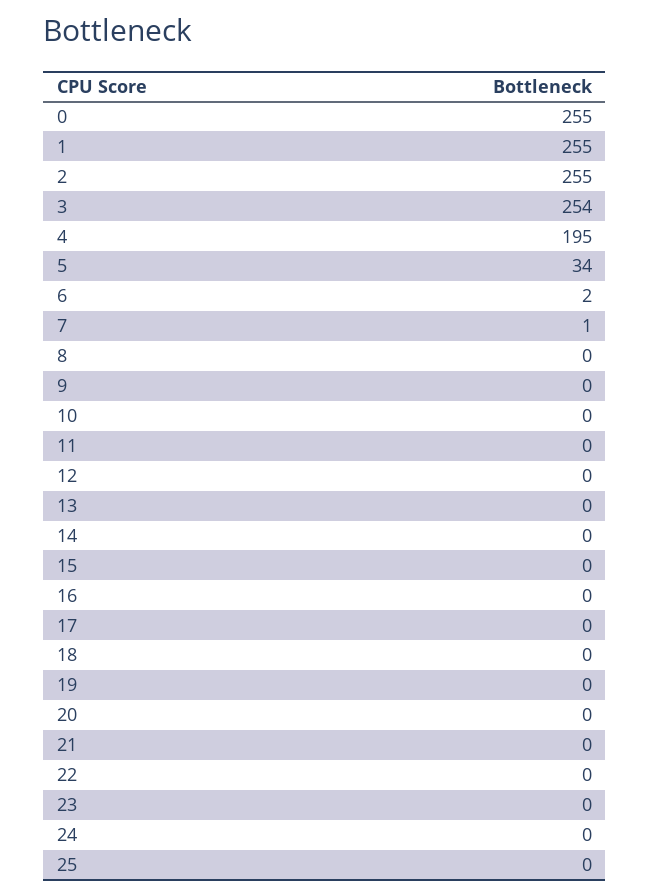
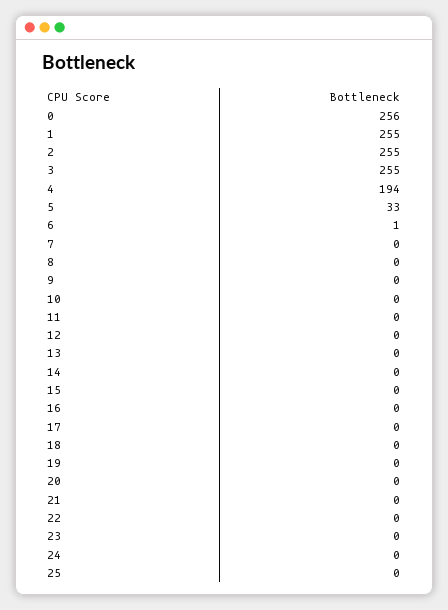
  {
-   "0": 255,
+   "0": 256,
    "1": 255,
    "2": 255,
-   "3": 254,
+   "3": 255,
-   "4": 195,
+   "4": 194,
-   "5": 34,
+   "5": 33,
-   "6": 2,
+   "6": 1,
-   "7": 1,
+   "7": 0,
    "8": 0,
    "9": 0,
    "10": 0,
    "11": 0,
    "12": 0,
    "13": 0,
    "14": 0,
    "15": 0,
    "16": 0,
    "17": 0,
    "18": 0,
    "19": 0,
    "20": 0,
    "21": 0,
    "22": 0,
    "23": 0,
    "24": 0,
    "25": 0
  }

